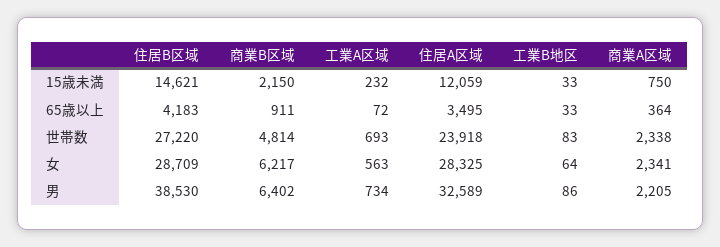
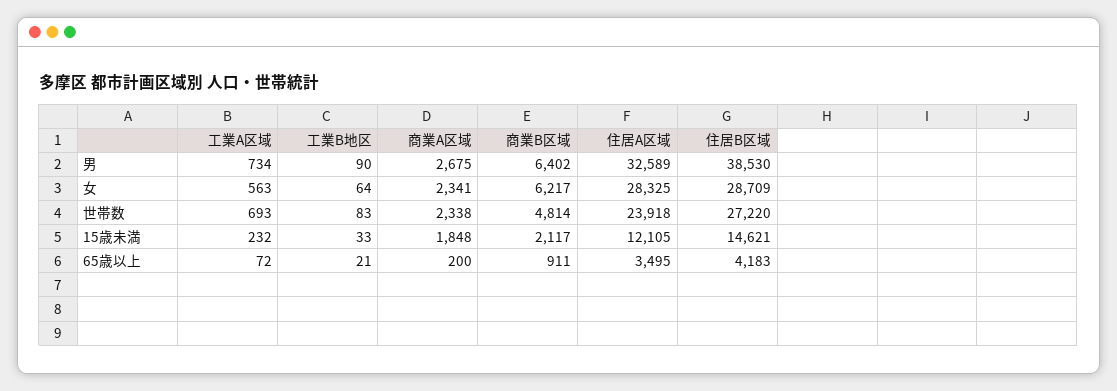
  {
    "住居B区域": {
      "15歳未満": 14621,
      "65歳以上": 4183,
      "世帯数": 27220,
      "女": 28709,
      "男": 38530
    },
    "商業B区域": {
-     "15歳未満": 2150,
+     "15歳未満": 2117,
      "65歳以上": 911,
      "世帯数": 4814,
      "女": 6217,
      "男": 6402
    },
    "工業A区域": {
      "15歳未満": 232,
      "65歳以上": 72,
      "世帯数": 693,
      "女": 563,
      "男": 734
    },
    "住居A区域": {
-     "15歳未満": 12059,
+     "15歳未満": 12105,
      "65歳以上": 3495,
      "世帯数": 23918,
      "女": 28325,
      "男": 32589
    },
    "工業B地区": {
      "15歳未満": 33,
-     "65歳以上": 33,
+     "65歳以上": 21,
      "世帯数": 83,
      "女": 64,
-     "男": 86
+     "男": 90
    },
    "商業A区域": {
-     "15歳未満": 750,
+     "15歳未満": 1848,
-     "65歳以上": 364,
+     "65歳以上": 200,
      "世帯数": 2338,
      "女": 2341,
-     "男": 2205
+     "男": 2675
    }
  }

